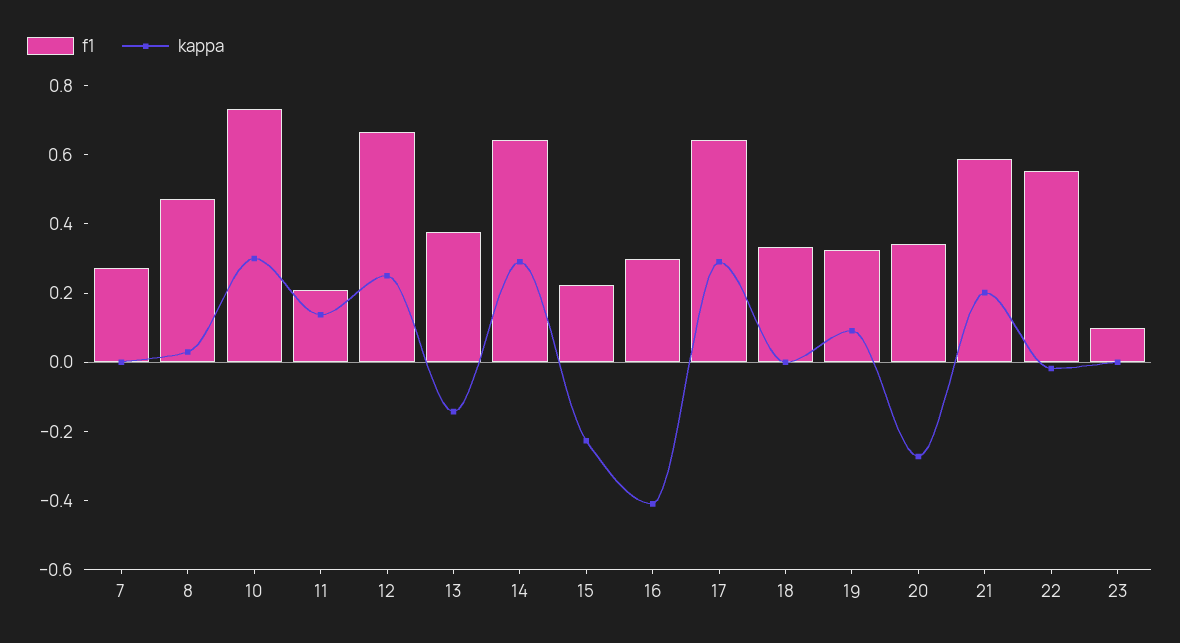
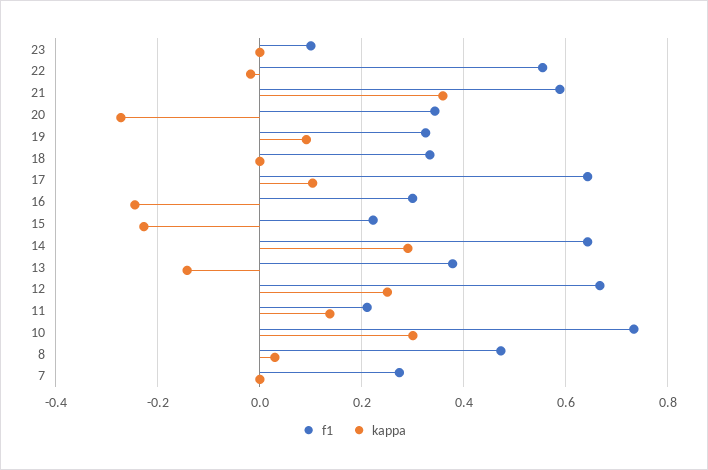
  {
    "f1": {
      "7": 0.28,
      "8": 0.48,
      "10": 0.74,
      "11": 0.22,
      "12": 0.66,
      "13": 0.38,
      "14": 0.64,
      "15": 0.22,
      "16": 0.3,
      "17": 0.64,
      "18": 0.34,
      "19": 0.32,
      "20": 0.34,
      "21": 0.58,
      "22": 0.56,
      "23": 0.1
    },
    "kappa": {
      "7": 0,
      "8": 0.02,
      "10": 0.3,
      "11": 0.14,
      "12": 0.26,
      "13": -0.14,
      "14": 0.3,
      "15": -0.22,
-     "16": -0.4,
+     "16": -0.24,
-     "17": 0.3,
+     "17": 0.1,
      "18": 0,
      "19": 0.1,
      "20": -0.28,
-     "21": 0.2,
+     "21": 0.36,
      "22": -0.02,
      "23": 0
    }
  }

